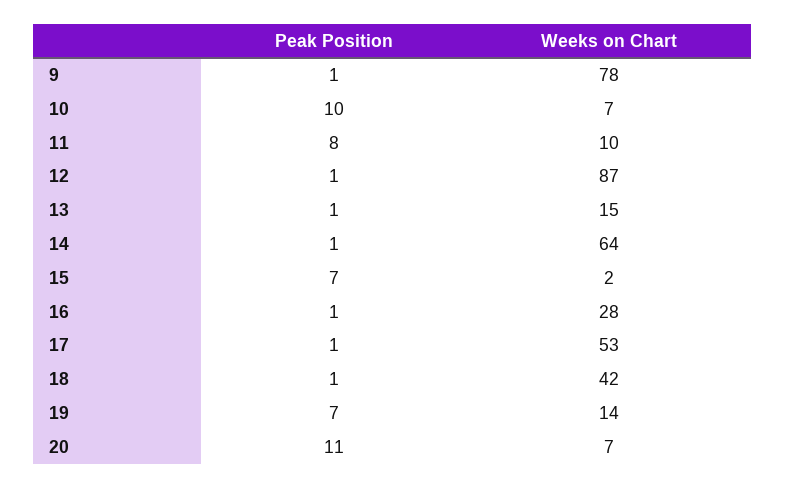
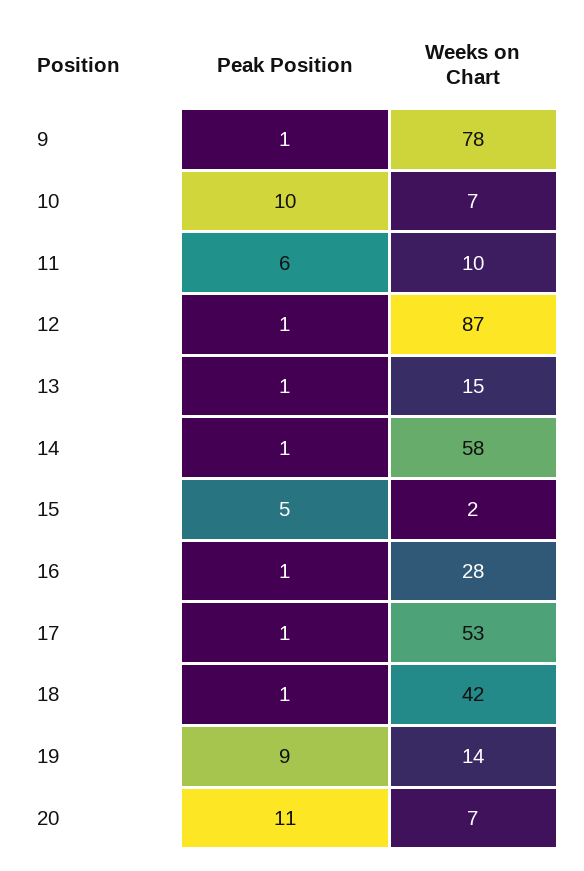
  {
    "Peak Position": {
      "9": 1,
      "10": 10,
-     "11": 8,
+     "11": 6,
      "12": 1,
      "13": 1,
      "14": 1,
-     "15": 7,
+     "15": 5,
      "16": 1,
      "17": 1,
      "18": 1,
-     "19": 7,
+     "19": 9,
      "20": 11
    },
    "Weeks on Chart": {
      "9": 78,
      "10": 7,
      "11": 10,
      "12": 87,
      "13": 15,
-     "14": 64,
+     "14": 58,
      "15": 2,
      "16": 28,
      "17": 53,
      "18": 42,
      "19": 14,
      "20": 7
    }
  }

